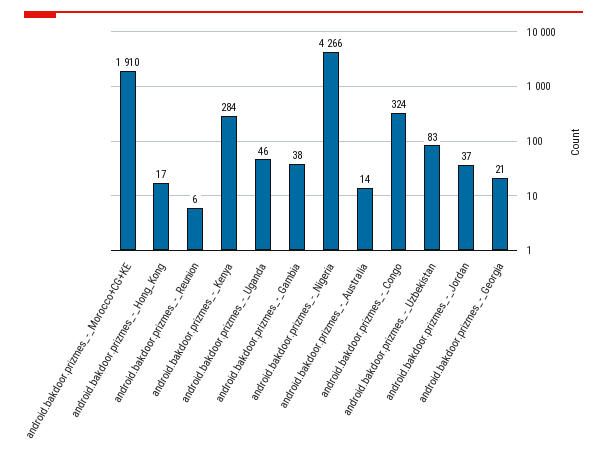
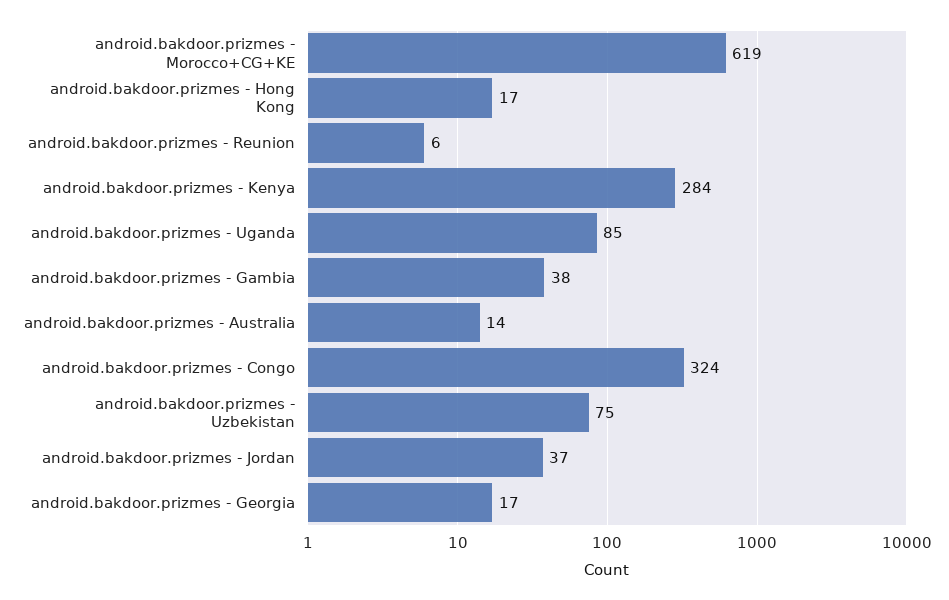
  {
-   "android.bakdoor.prizmes_-_Morocco+CG+KE": 1910,
+   "android.bakdoor.prizmes_-_Morocco+CG+KE": 619,
    "android.bakdoor.prizmes_-_Hong_Kong": 17,
    "android.bakdoor.prizmes_-_Reunion": 6,
    "android.bakdoor.prizmes_-_Kenya": 284,
-   "android.bakdoor.prizmes_-_Uganda": 46,
+   "android.bakdoor.prizmes_-_Uganda": 85,
    "android.bakdoor.prizmes_-_Gambia": 38,
-   "android.bakdoor.prizmes_-_Nigeria": 4266,
    "android.bakdoor.prizmes_-_Australia": 14,
    "android.bakdoor.prizmes_-_Congo": 324,
-   "android.bakdoor.prizmes_-_Uzbekistan": 83,
+   "android.bakdoor.prizmes_-_Uzbekistan": 75,
    "android.bakdoor.prizmes_-_Jordan": 37,
-   "android.bakdoor.prizmes_-_Georgia": 21
+   "android.bakdoor.prizmes_-_Georgia": 17
  }

